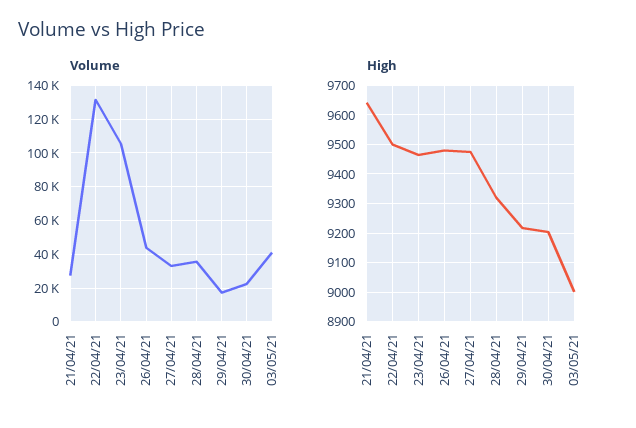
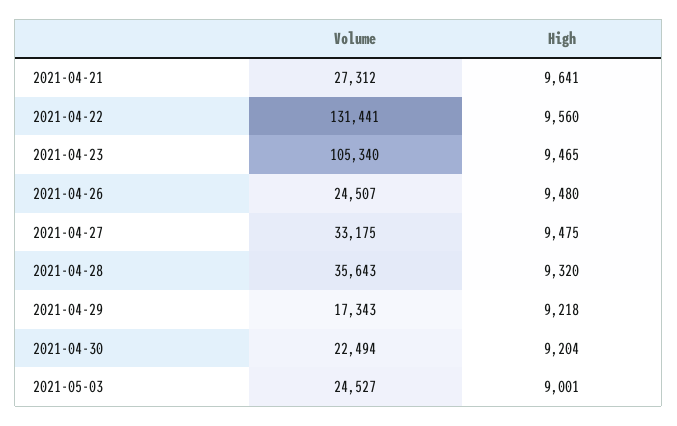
  {
    "Volume": {
      "21/04/21": 27312,
      "22/04/21": 131441,
      "23/04/21": 105340,
-     "26/04/21": 45000,
+     "26/04/21": 24507,
      "27/04/21": 33175,
      "28/04/21": 35643,
      "29/04/21": 17343,
      "30/04/21": 22494,
-     "03/05/21": 40000
+     "03/05/21": 24527
    },
    "High": {
      "21/04/21": 9641,
-     "22/04/21": 9500,
+     "22/04/21": 9560,
      "23/04/21": 9465,
      "26/04/21": 9480,
      "27/04/21": 9475,
      "28/04/21": 9320,
      "29/04/21": 9218,
      "30/04/21": 9204,
      "03/05/21": 9001
    }
  }

